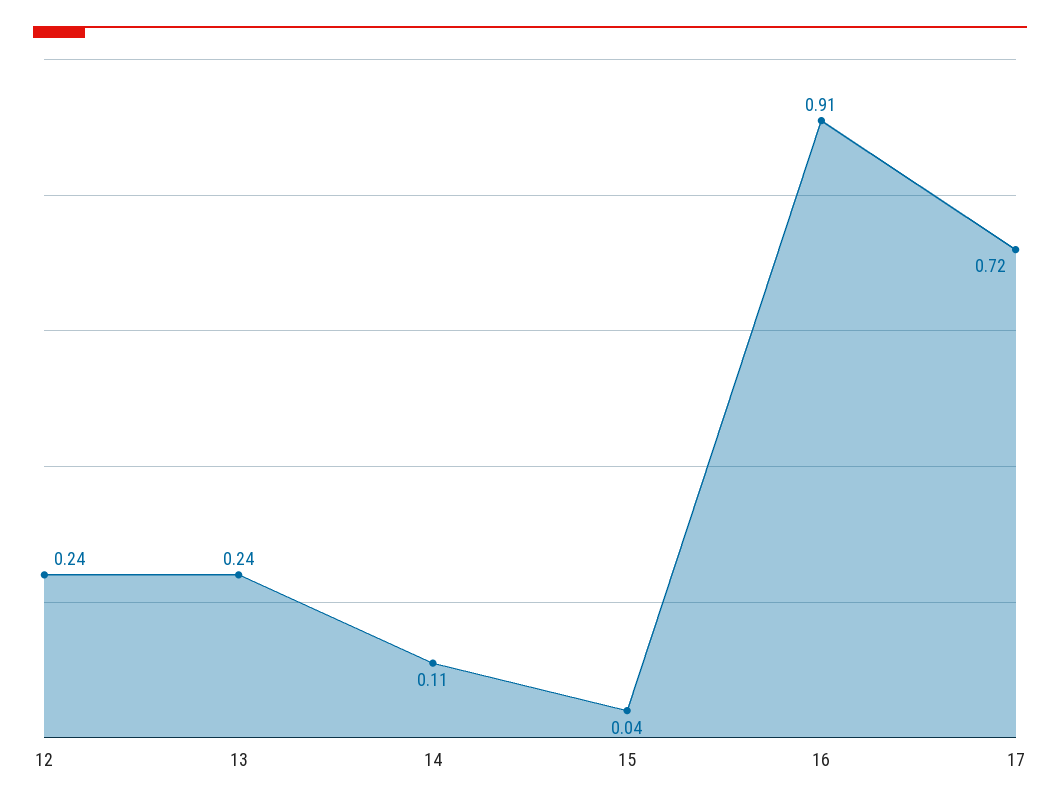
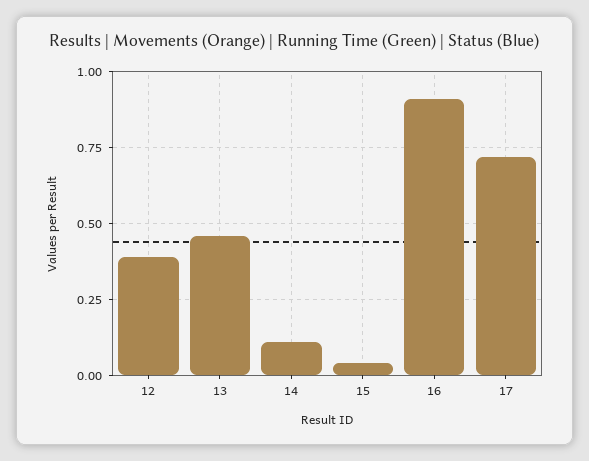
  {
-   "12": 0.24,
+   "12": 0.4,
-   "13": 0.24,
+   "13": 0.45,
    "14": 0.11,
    "15": 0.04,
    "16": 0.91,
    "17": 0.72
  }

